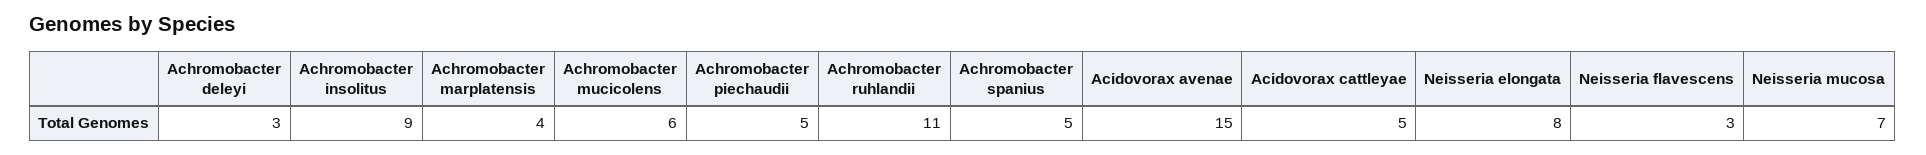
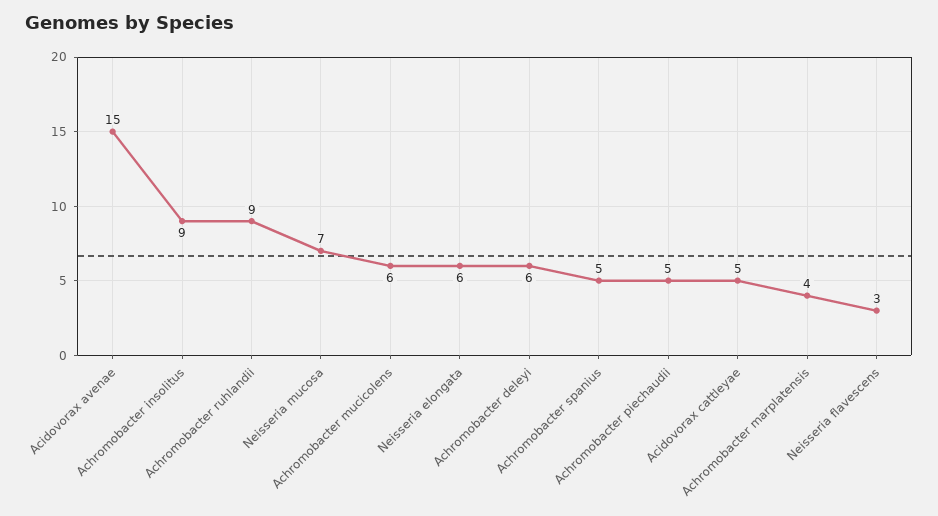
  {
-   "Achromobacter deleyi": 3,
+   "Achromobacter deleyi": 6,
    "Achromobacter insolitus": 9,
    "Achromobacter marplatensis": 4,
    "Achromobacter mucicolens": 6,
    "Achromobacter piechaudii": 5,
-   "Achromobacter ruhlandii": 11,
+   "Achromobacter ruhlandii": 9,
    "Achromobacter spanius": 5,
    "Acidovorax avenae": 15,
    "Acidovorax cattleyae": 5,
-   "Neisseria elongata": 8,
+   "Neisseria elongata": 6,
    "Neisseria flavescens": 3,
    "Neisseria mucosa": 7
  }

